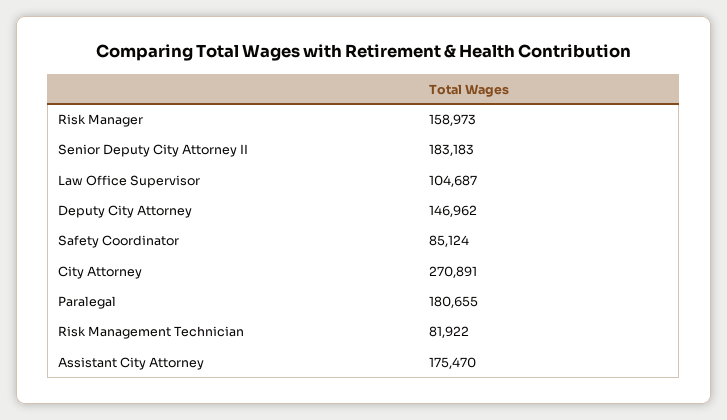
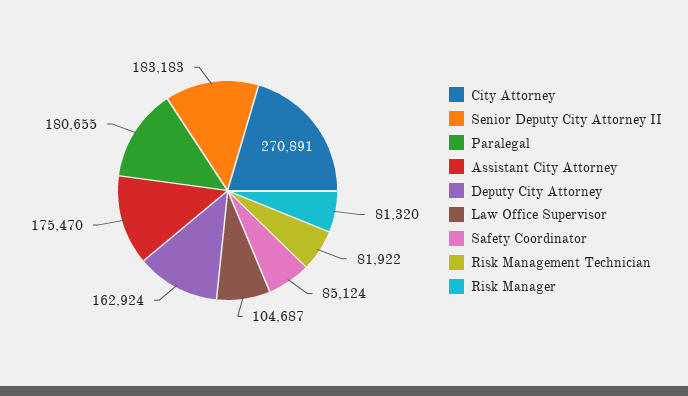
  {
-   "Risk Manager": 158973,
+   "Risk Manager": 81320,
    "Senior Deputy City Attorney II": 183183,
    "Law Office Supervisor": 104687,
-   "Deputy City Attorney": 146962,
+   "Deputy City Attorney": 162924,
    "Safety Coordinator": 85124,
    "City Attorney": 270891,
    "Paralegal": 180655,
    "Risk Management Technician": 81922,
    "Assistant City Attorney": 175470
  }

